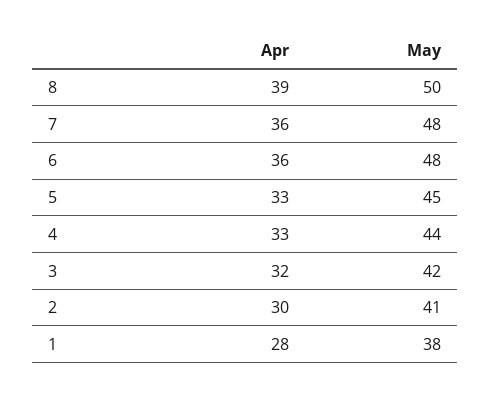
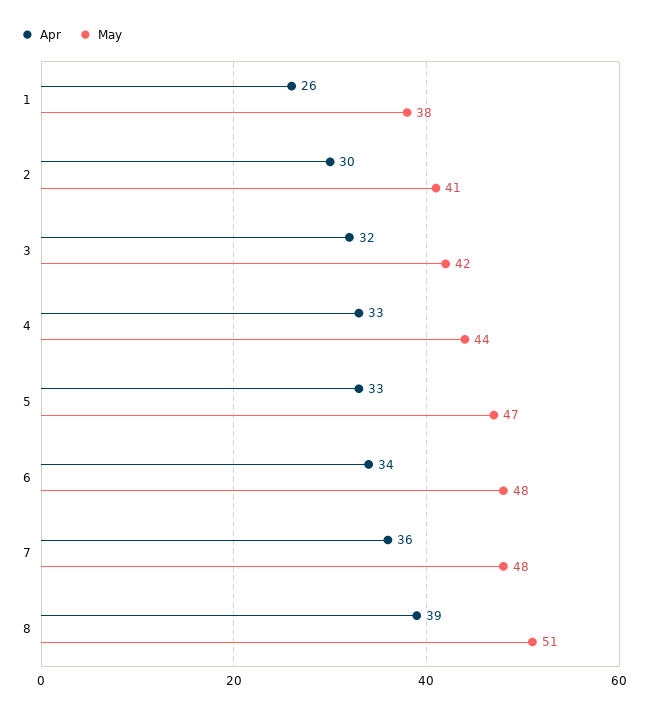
  {
    "Apr": {
      "8": 39,
      "7": 36,
-     "6": 36,
+     "6": 34,
      "5": 33,
      "4": 33,
      "3": 32,
      "2": 30,
-     "1": 28
+     "1": 26
    },
    "May": {
-     "8": 50,
+     "8": 51,
      "7": 48,
      "6": 48,
-     "5": 45,
+     "5": 47,
      "4": 44,
      "3": 42,
      "2": 41,
      "1": 38
    }
  }

